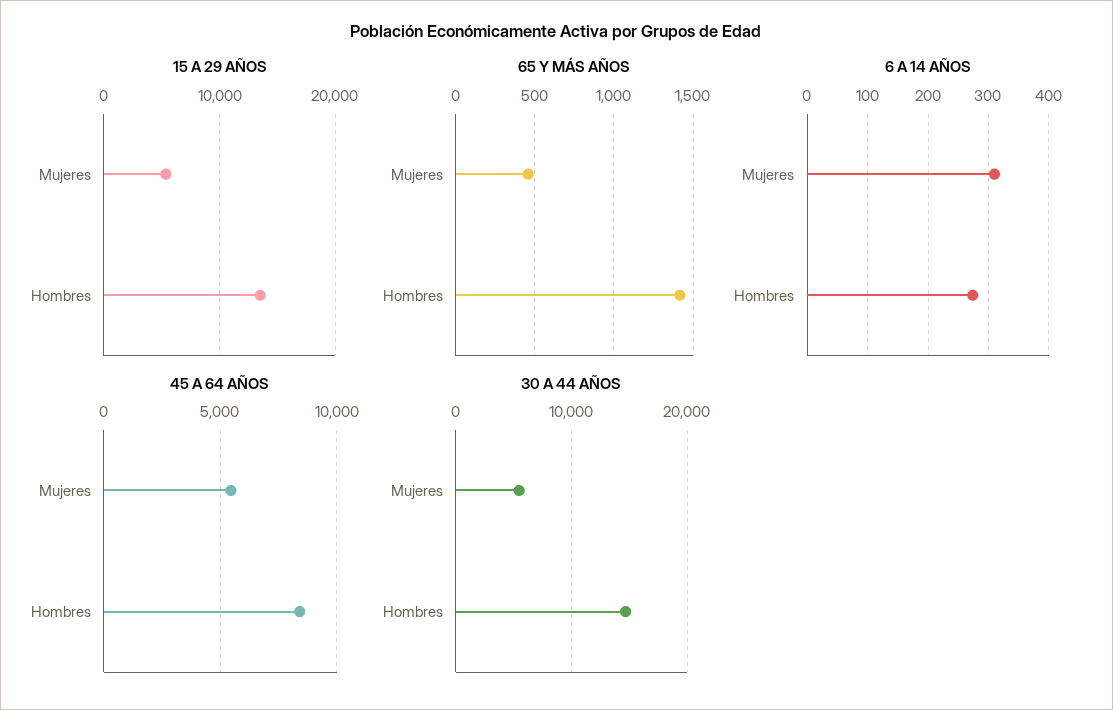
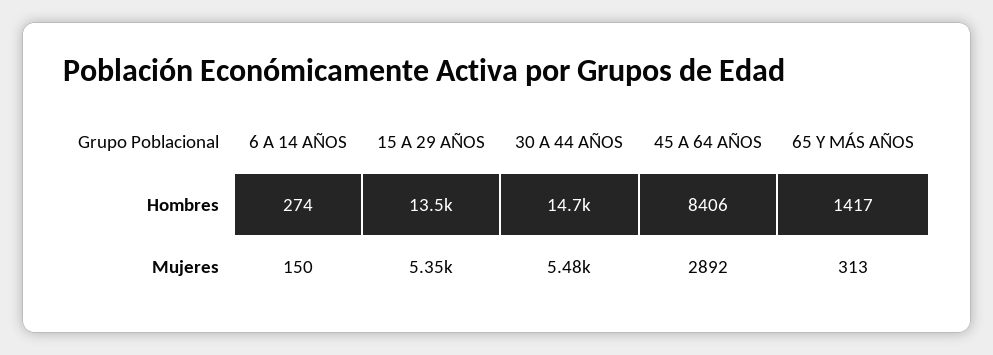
  {
    "15 A 29 AÑOS": {
      "Mujeres": 5350,
      "Hombres": 13500
    },
    "65 Y MÁS AÑOS": {
-     "Mujeres": 450,
+     "Mujeres": 313,
      "Hombres": 1417
    },
    "6 A 14 AÑOS": {
-     "Mujeres": 310,
+     "Mujeres": 150,
      "Hombres": 274
    },
    "45 A 64 AÑOS": {
-     "Mujeres": 5500,
+     "Mujeres": 2892,
      "Hombres": 8406
    },
    "30 A 44 AÑOS": {
      "Mujeres": 5480,
      "Hombres": 14700
    }
  }

